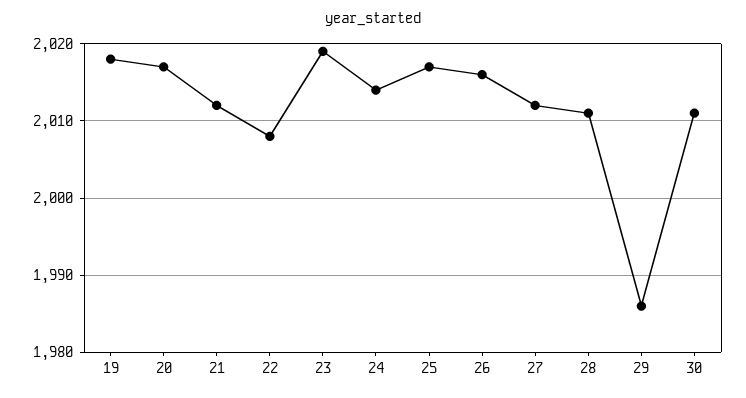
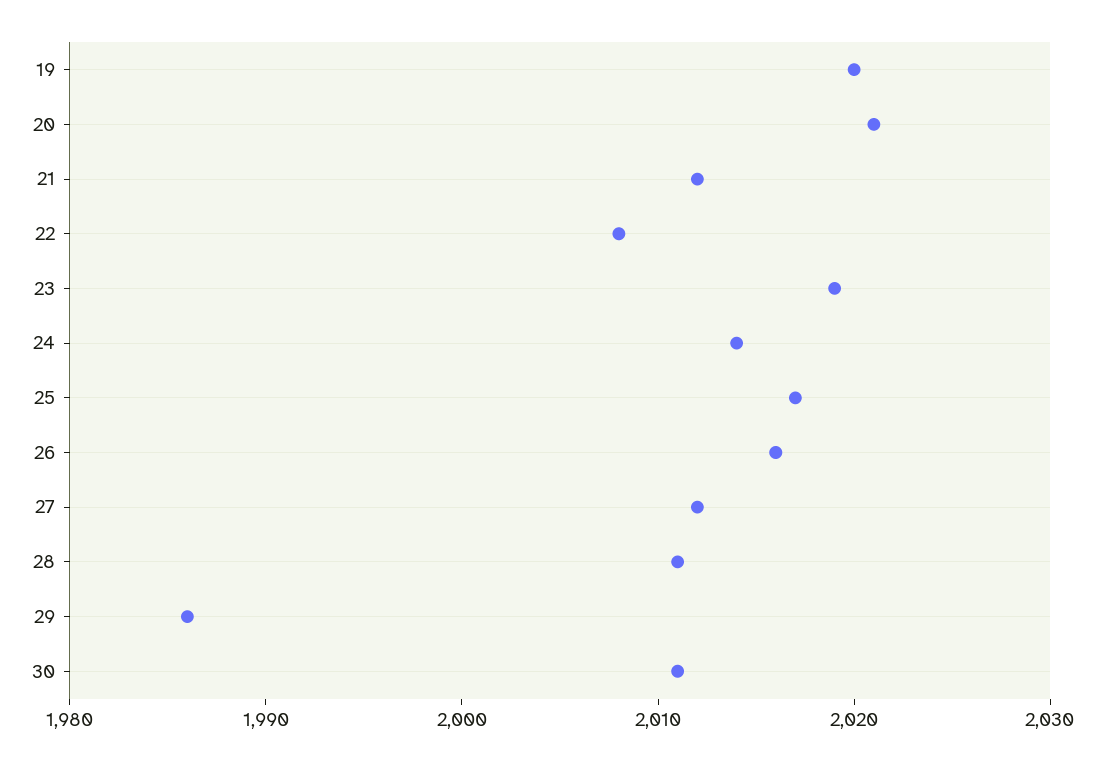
  {
-   "19": 2018,
+   "19": 2020,
-   "20": 2017,
+   "20": 2021,
    "21": 2012,
    "22": 2008,
    "23": 2019,
    "24": 2014,
    "25": 2017,
    "26": 2016,
    "27": 2012,
    "28": 2011,
    "29": 1986,
    "30": 2011
  }

